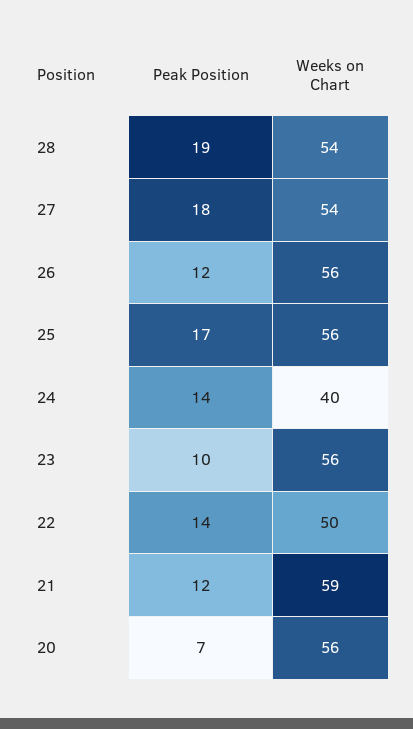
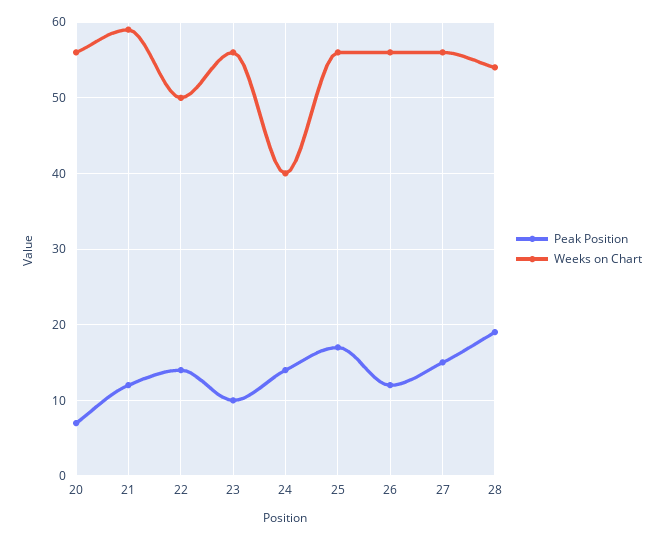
  {
    "Peak Position": {
      "28": 19,
-     "27": 18,
+     "27": 15,
      "26": 12,
      "25": 17,
      "24": 14,
      "23": 10,
      "22": 14,
      "21": 12,
      "20": 7
    },
    "Weeks on Chart": {
      "28": 54,
-     "27": 54,
+     "27": 56,
      "26": 56,
      "25": 56,
      "24": 40,
      "23": 56,
      "22": 50,
      "21": 59,
      "20": 56
    }
  }

